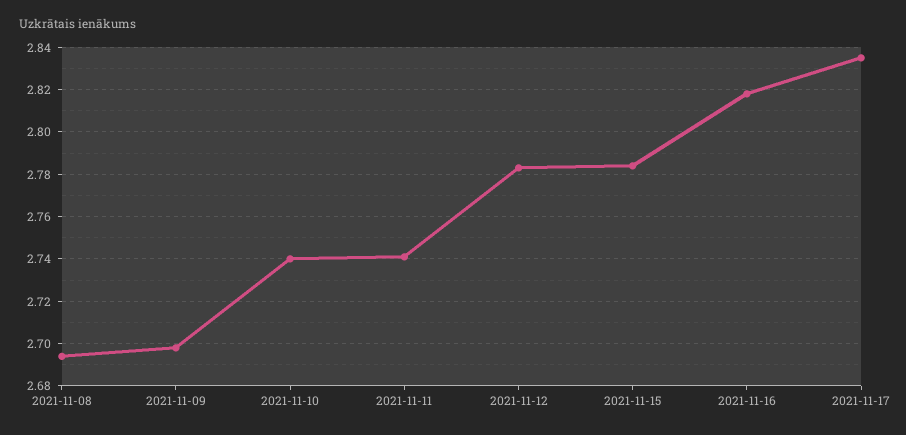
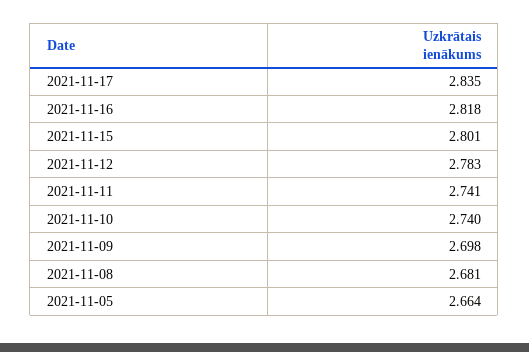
  {
-   "2021-11-08": 2.695,
+   "2021-11-08": 2.681,
    "2021-11-09": 2.698,
    "2021-11-10": 2.74,
    "2021-11-11": 2.741,
    "2021-11-12": 2.783,
-   "2021-11-15": 2.785,
+   "2021-11-15": 2.801,
    "2021-11-16": 2.818,
-   "2021-11-17": 2.835
+   "2021-11-17": 2.835,
+   "2021-11-05": 2.664
  }

